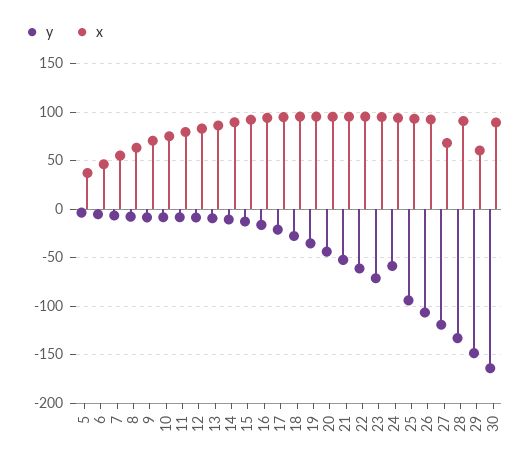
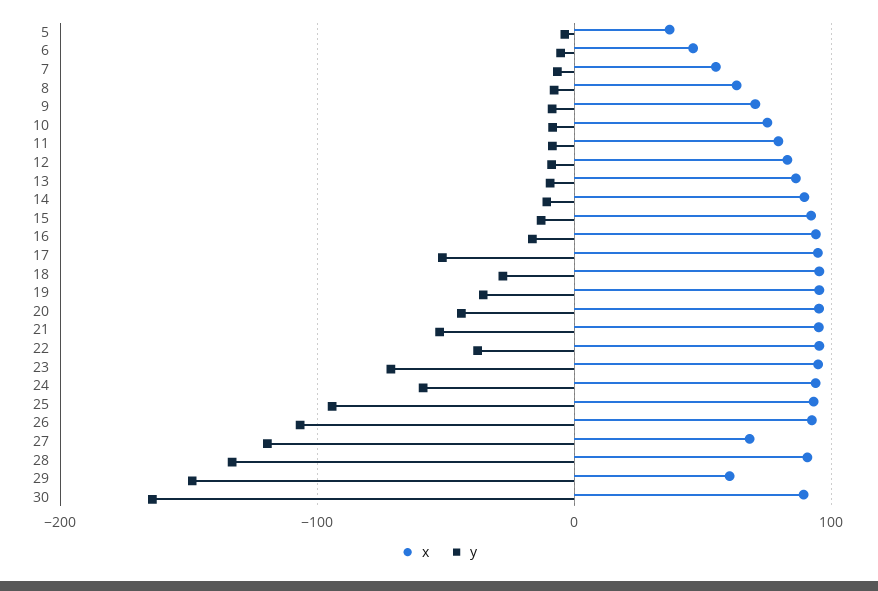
  {
    "y": {
      "5": 0,
      "6": -10,
      "7": -10,
      "8": -10,
      "9": -10,
      "10": -10,
      "11": -10,
      "12": -10,
      "13": -10,
      "14": -10,
      "15": -10,
      "16": -20,
-     "17": -20,
+     "17": -50,
      "18": -30,
      "19": -40,
      "20": -40,
      "21": -50,
-     "22": -60,
+     "22": -40,
      "23": -70,
      "24": -60,
      "25": -90,
      "26": -110,
      "27": -120,
      "28": -130,
      "29": -150,
      "30": -160
    },
    "x": {
      "5": 40,
      "6": 50,
      "7": 60,
      "8": 60,
      "9": 70,
      "10": 80,
      "11": 80,
      "12": 80,
      "13": 90,
      "14": 90,
      "15": 90,
      "16": 90,
      "17": 90,
      "18": 100,
      "19": 100,
      "20": 100,
      "21": 100,
      "22": 100,
      "23": 90,
      "24": 90,
      "25": 90,
      "26": 90,
      "27": 70,
      "28": 90,
      "29": 60,
      "30": 90
    }
  }

